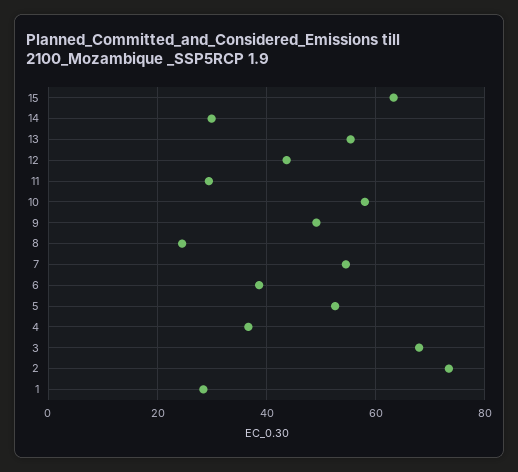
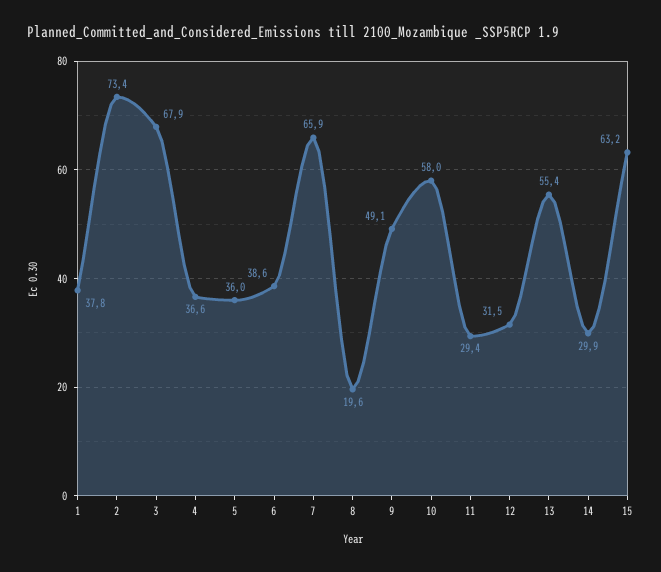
  {
    "15": 63.2,
    "14": 29.9,
    "13": 55.4,
-   "12": 44,
+   "12": 31.5,
    "11": 29.4,
    "10": 58,
    "9": 49.1,
-   "8": 24,
+   "8": 19.6,
-   "7": 54,
+   "7": 65.9,
    "6": 38.6,
-   "5": 52,
+   "5": 36,
    "4": 36.6,
    "3": 67.9,
    "2": 73.4,
-   "1": 28
+   "1": 37.8
  }

